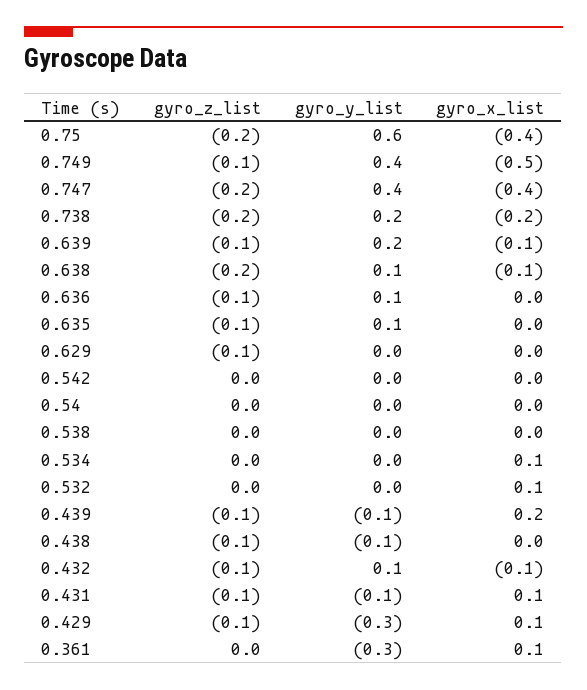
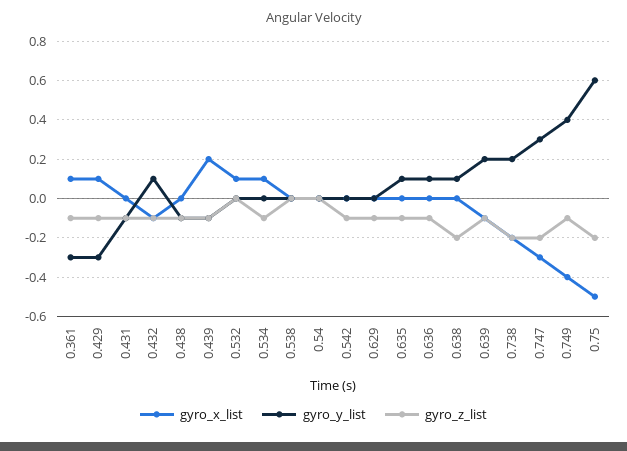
  {
    "gyro_z_list": {
      "0.75": -0.2,
      "0.749": -0.1,
      "0.747": -0.2,
      "0.738": -0.2,
      "0.639": -0.1,
      "0.638": -0.2,
      "0.636": -0.1,
      "0.635": -0.1,
      "0.629": -0.1,
-     "0.542": 0,
+     "0.542": -0.1,
      "0.54": 0,
      "0.538": 0,
-     "0.534": 0,
+     "0.534": -0.1,
      "0.532": 0,
      "0.439": -0.1,
      "0.438": -0.1,
      "0.432": -0.1,
      "0.431": -0.1,
      "0.429": -0.1,
-     "0.361": 0
+     "0.361": -0.1
    },
    "gyro_y_list": {
      "0.75": 0.6,
      "0.749": 0.4,
-     "0.747": 0.4,
+     "0.747": 0.3,
      "0.738": 0.2,
      "0.639": 0.2,
      "0.638": 0.1,
      "0.636": 0.1,
      "0.635": 0.1,
      "0.629": 0,
      "0.542": 0,
      "0.54": 0,
      "0.538": 0,
      "0.534": 0,
      "0.532": 0,
      "0.439": -0.1,
      "0.438": -0.1,
      "0.432": 0.1,
      "0.431": -0.1,
      "0.429": -0.3,
      "0.361": -0.3
    },
    "gyro_x_list": {
-     "0.75": -0.4,
+     "0.75": -0.5,
-     "0.749": -0.5,
+     "0.749": -0.4,
-     "0.747": -0.4,
+     "0.747": -0.3,
      "0.738": -0.2,
      "0.639": -0.1,
-     "0.638": -0.1,
+     "0.638": 0,
      "0.636": 0,
      "0.635": 0,
      "0.629": 0,
      "0.542": 0,
      "0.54": 0,
      "0.538": 0,
      "0.534": 0.1,
      "0.532": 0.1,
      "0.439": 0.2,
      "0.438": 0,
      "0.432": -0.1,
-     "0.431": 0.1,
+     "0.431": 0,
      "0.429": 0.1,
      "0.361": 0.1
    }
  }

